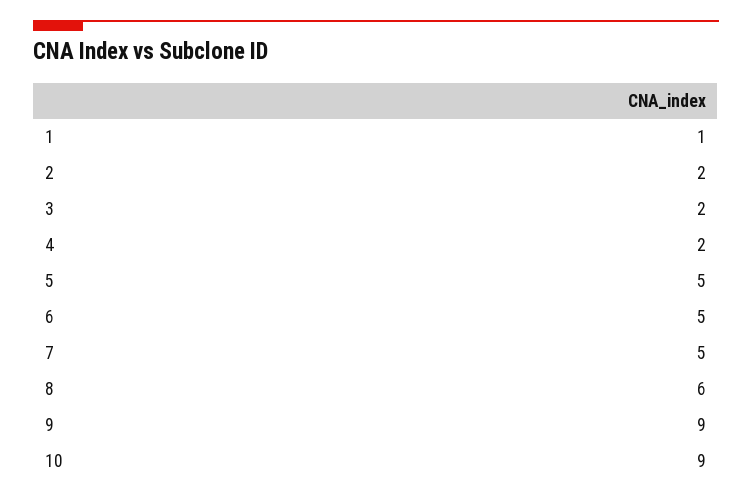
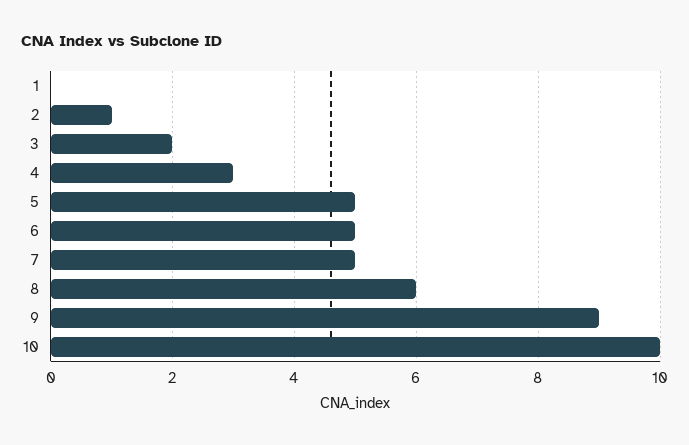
  {
-   "1": 1,
+   "1": 0,
-   "2": 2,
+   "2": 1,
    "3": 2,
-   "4": 2,
+   "4": 3,
    "5": 5,
    "6": 5,
    "7": 5,
    "8": 6,
    "9": 9,
-   "10": 9
+   "10": 10
  }

